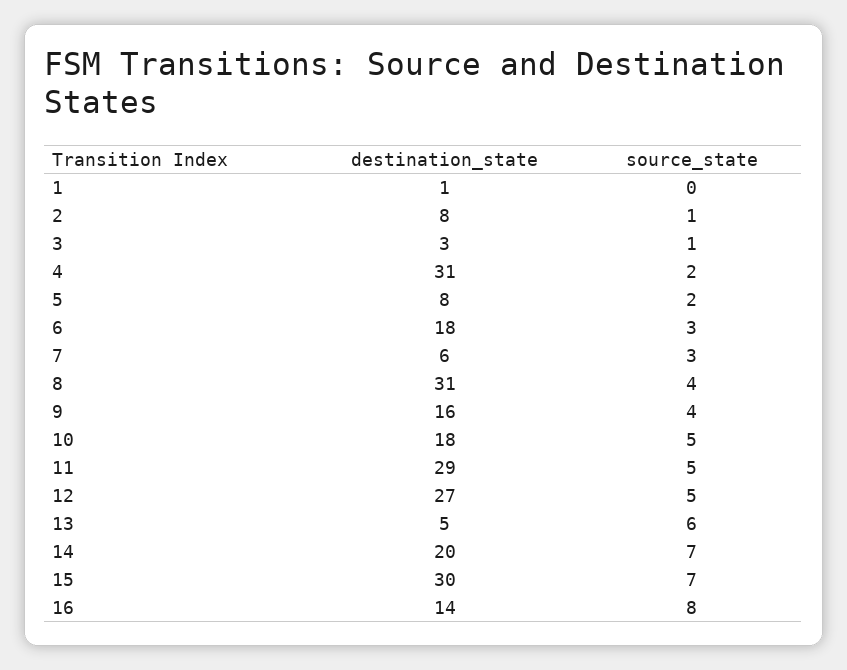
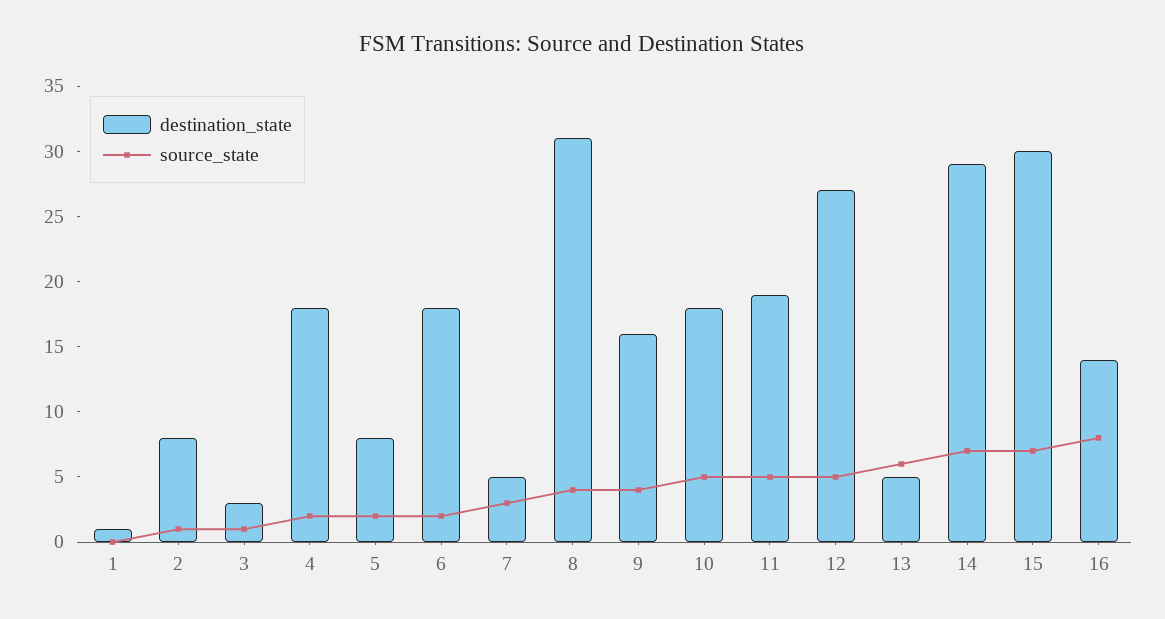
  {
    "destination_state": {
      "1": 1,
      "2": 8,
      "3": 3,
-     "4": 31,
+     "4": 18,
      "5": 8,
      "6": 18,
-     "7": 6,
+     "7": 5,
      "8": 31,
      "9": 16,
      "10": 18,
-     "11": 29,
+     "11": 19,
      "12": 27,
      "13": 5,
-     "14": 20,
+     "14": 29,
      "15": 30,
      "16": 14
    },
    "source_state": {
      "1": 0,
      "2": 1,
      "3": 1,
      "4": 2,
      "5": 2,
-     "6": 3,
+     "6": 2,
      "7": 3,
      "8": 4,
      "9": 4,
      "10": 5,
      "11": 5,
      "12": 5,
      "13": 6,
      "14": 7,
      "15": 7,
      "16": 8
    }
  }

